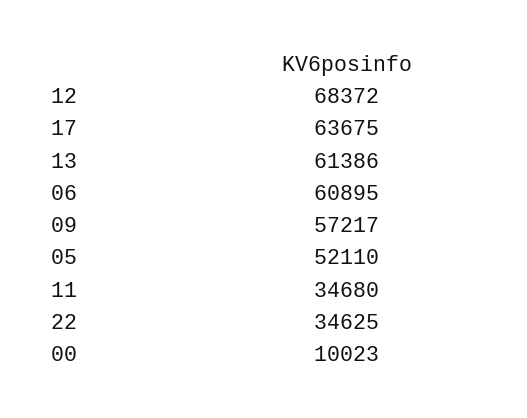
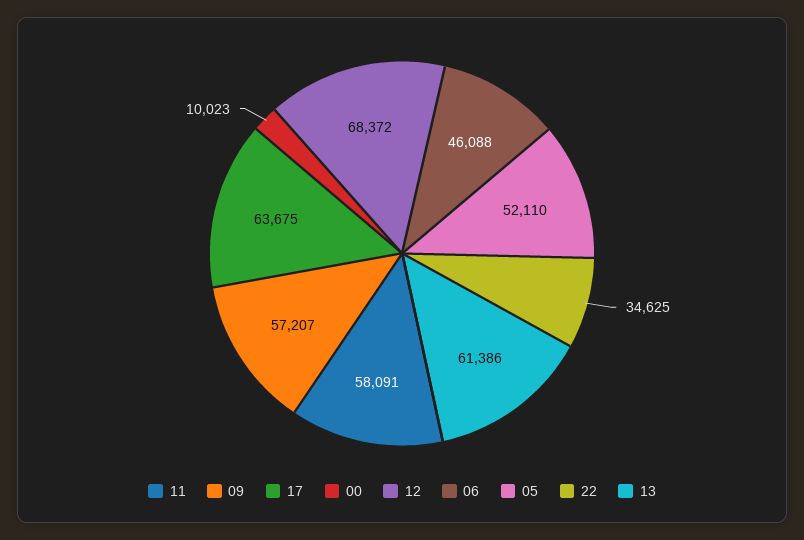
  {
    "12": 68372,
    "17": 63675,
    "13": 61386,
-   "06": 60895,
+   "06": 46088,
-   "09": 57217,
+   "09": 57207,
    "05": 52110,
-   "11": 34680,
+   "11": 58091,
    "22": 34625,
    "00": 10023
  }

